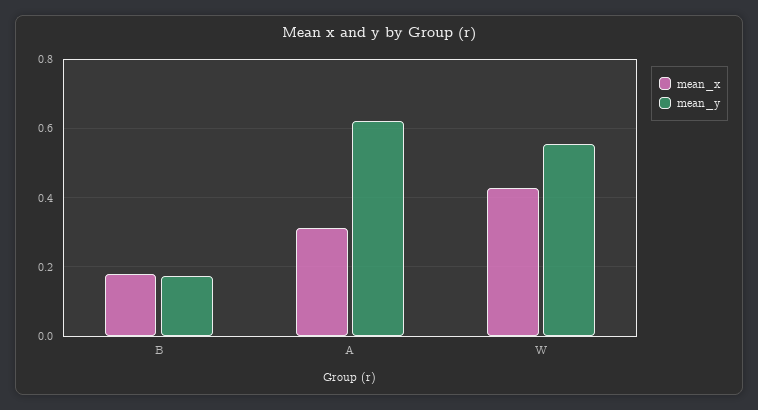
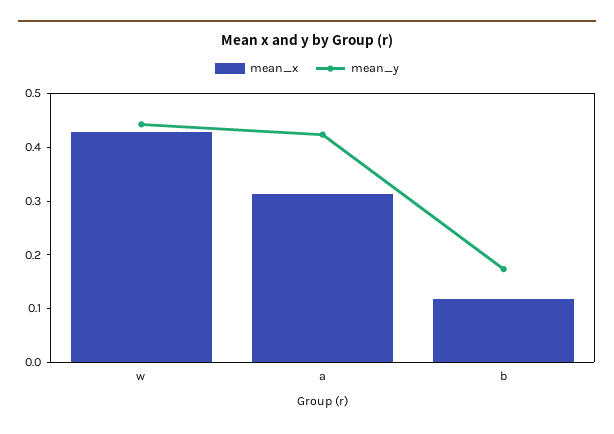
  {
    "mean_x": {
-     "B": 0.18,
+     "B": 0.12,
      "A": 0.32,
      "W": 0.42
    },
    "mean_y": {
      "B": 0.18,
-     "A": 0.62,
+     "A": 0.42,
-     "W": 0.56
+     "W": 0.44
    }
  }

